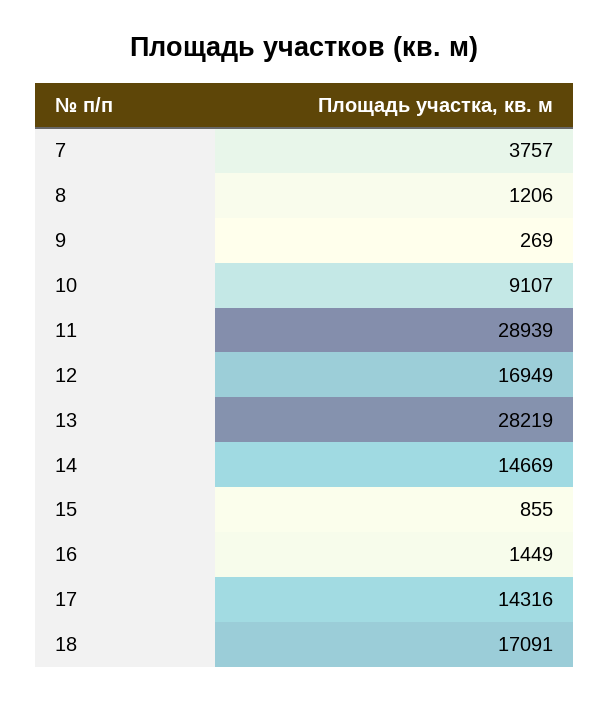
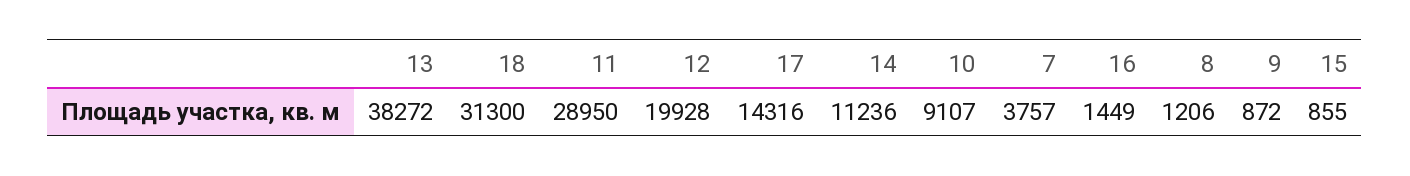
  {
    "7": 3757,
    "8": 1206,
-   "9": 269,
+   "9": 872,
    "10": 9107,
-   "11": 28939,
+   "11": 28950,
-   "12": 16949,
+   "12": 19928,
-   "13": 28219,
+   "13": 38272,
-   "14": 14669,
+   "14": 11236,
    "15": 855,
    "16": 1449,
    "17": 14316,
-   "18": 17091
+   "18": 31300
  }

